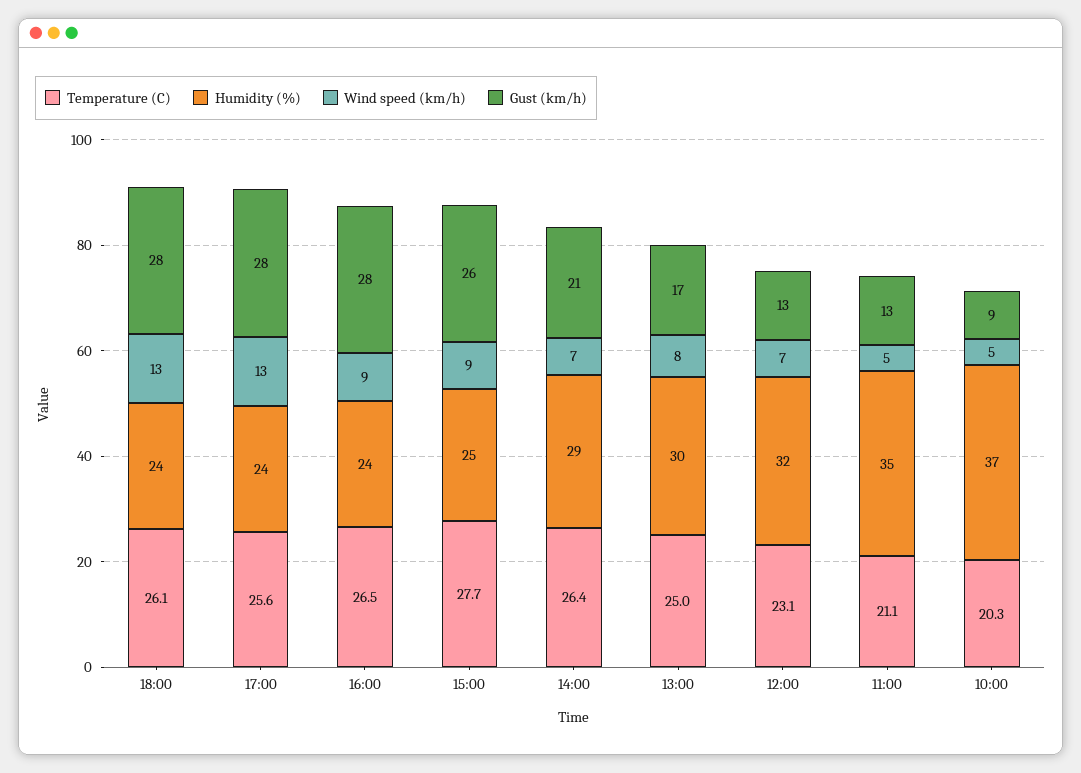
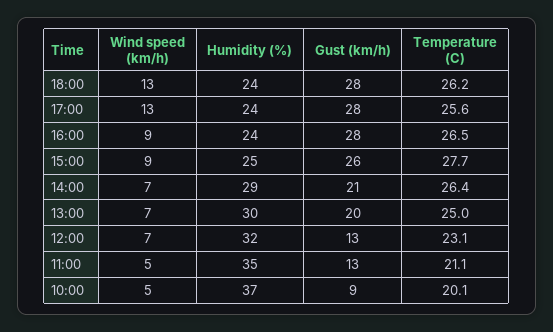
  {
    "Temperature (C)": {
-     "18:00": 26.1,
+     "18:00": 26.2,
      "17:00": 25.6,
      "16:00": 26.5,
      "15:00": 27.7,
      "14:00": 26.4,
      "13:00": 25,
      "12:00": 23.1,
      "11:00": 21.1,
-     "10:00": 20.3
+     "10:00": 20.1
    },
    "Humidity (%)": {
      "18:00": 24,
      "17:00": 24,
      "16:00": 24,
      "15:00": 25,
      "14:00": 29,
      "13:00": 30,
      "12:00": 32,
      "11:00": 35,
      "10:00": 37
    },
    "Wind speed (km/h)": {
      "18:00": 13,
      "17:00": 13,
      "16:00": 9,
      "15:00": 9,
      "14:00": 7,
-     "13:00": 8,
+     "13:00": 7,
      "12:00": 7,
      "11:00": 5,
      "10:00": 5
    },
    "Gust (km/h)": {
      "18:00": 28,
      "17:00": 28,
      "16:00": 28,
      "15:00": 26,
      "14:00": 21,
-     "13:00": 17,
+     "13:00": 20,
      "12:00": 13,
      "11:00": 13,
      "10:00": 9
    }
  }

